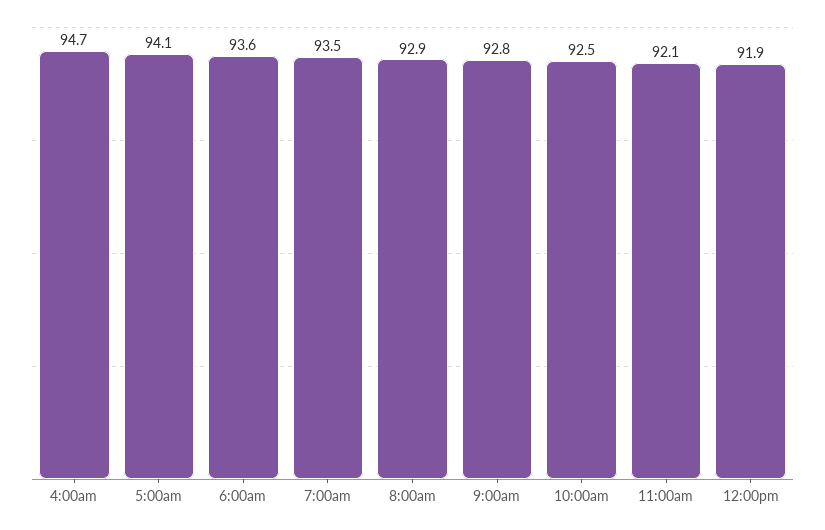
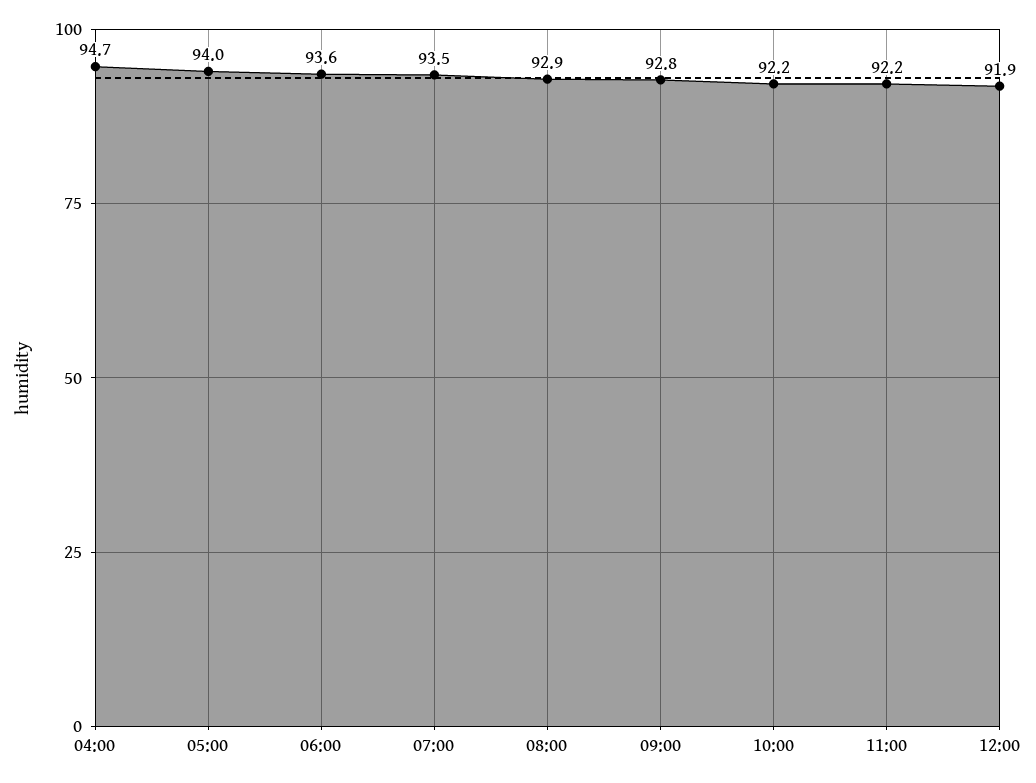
  {
    "4:00am": 94.7,
-   "5:00am": 94.1,
+   "5:00am": 94,
    "6:00am": 93.6,
    "7:00am": 93.5,
    "8:00am": 92.9,
    "9:00am": 92.8,
-   "10:00am": 92.5,
+   "10:00am": 92.2,
-   "11:00am": 92.1,
+   "11:00am": 92.2,
    "12:00pm": 91.9
  }

